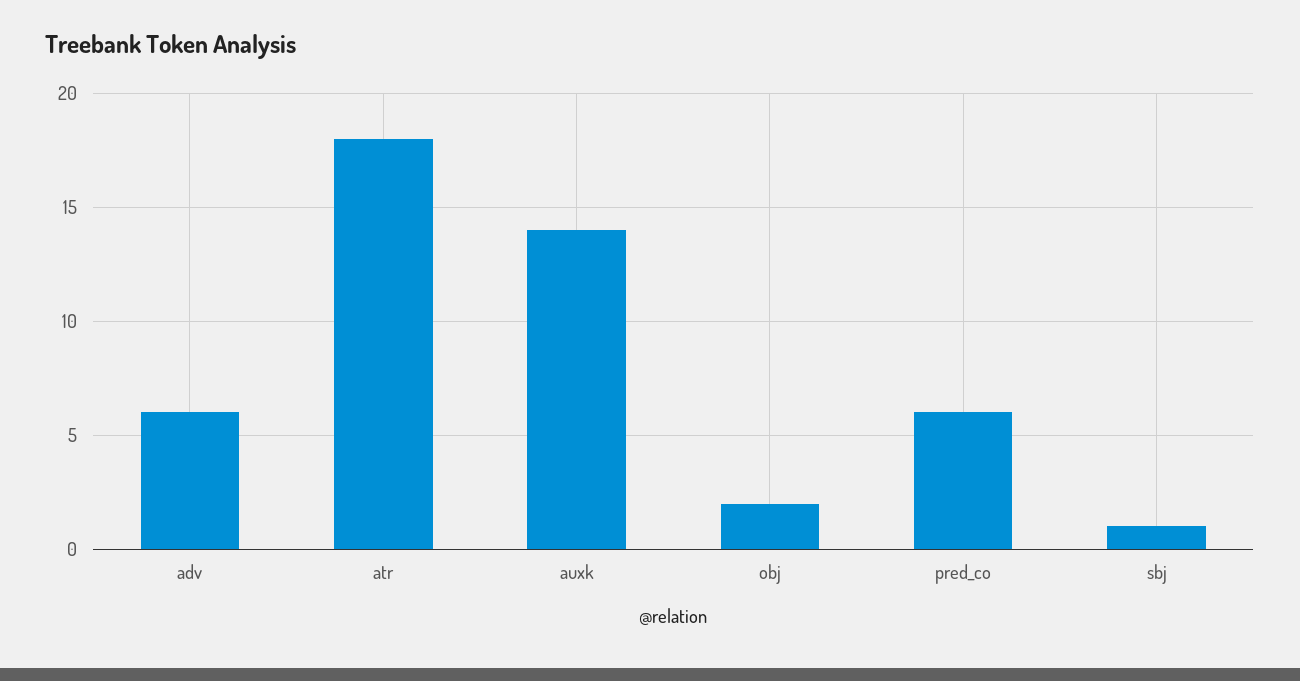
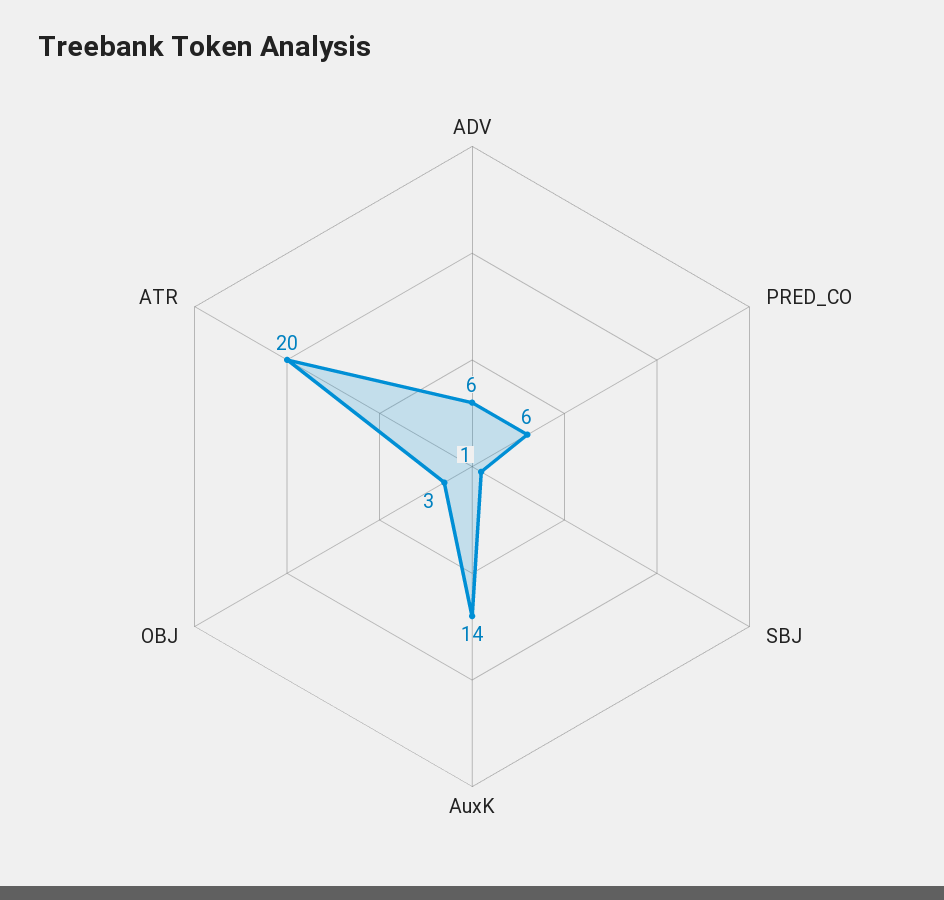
  {
    "adv": 6,
-   "atr": 18,
+   "atr": 20,
    "auxk": 14,
-   "obj": 2,
+   "obj": 3,
    "pred_co": 6,
    "sbj": 1
  }

